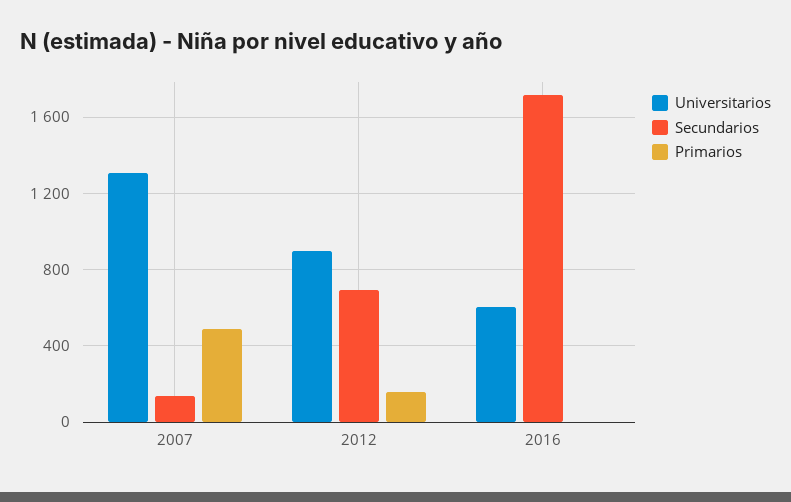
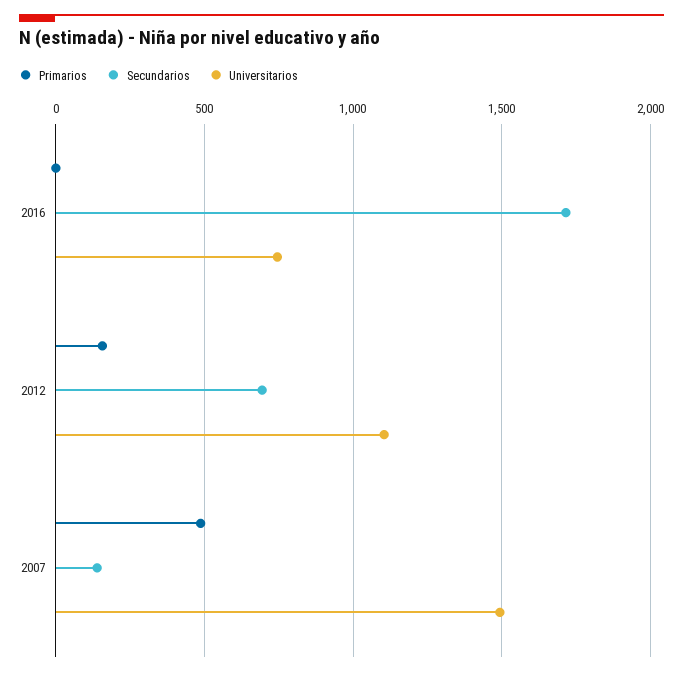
  {
    "Universitarios": {
-     "2007": 1300,
+     "2007": 1500,
-     "2012": 900,
+     "2012": 1100,
-     "2016": 600
+     "2016": 750
    },
    "Secundarios": {
      "2007": 150,
      "2012": 700,
      "2016": 1700
    },
    "Primarios": {
      "2007": 500,
      "2012": 150,
      "2016": 0
    }
  }

